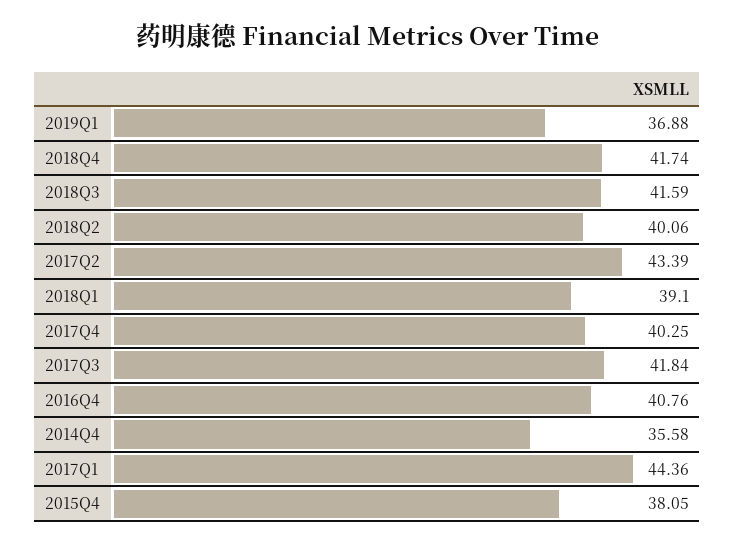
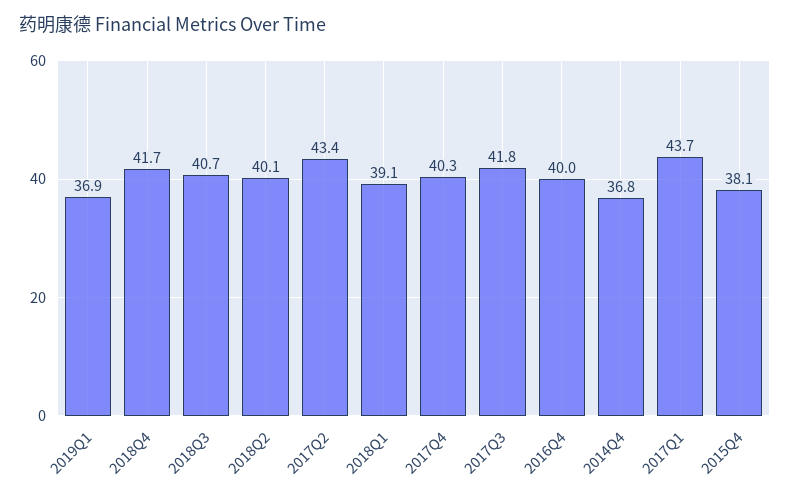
  {
    "2019Q1": 36.88,
    "2018Q4": 41.74,
-   "2018Q3": 41.59,
+   "2018Q3": 40.7,
    "2018Q2": 40.06,
    "2017Q2": 43.39,
    "2018Q1": 39.1,
    "2017Q4": 40.25,
    "2017Q3": 41.84,
-   "2016Q4": 40.76,
+   "2016Q4": 40,
-   "2014Q4": 35.58,
+   "2014Q4": 36.8,
-   "2017Q1": 44.36,
+   "2017Q1": 43.7,
    "2015Q4": 38.05
  }

